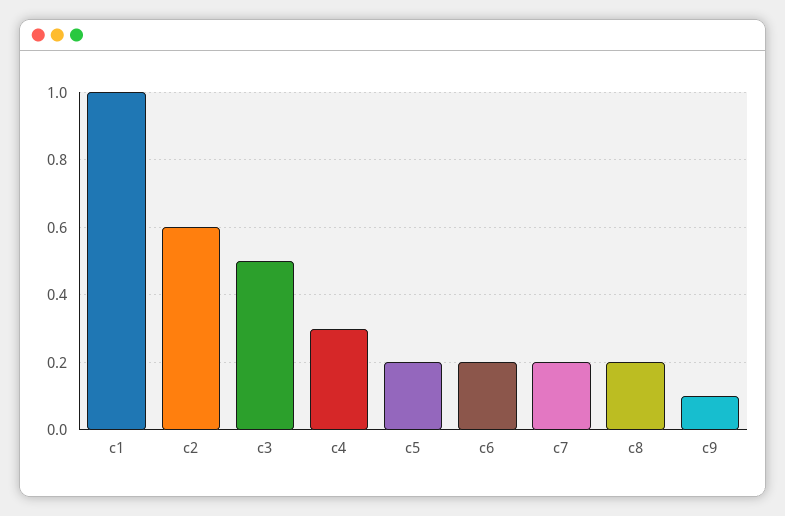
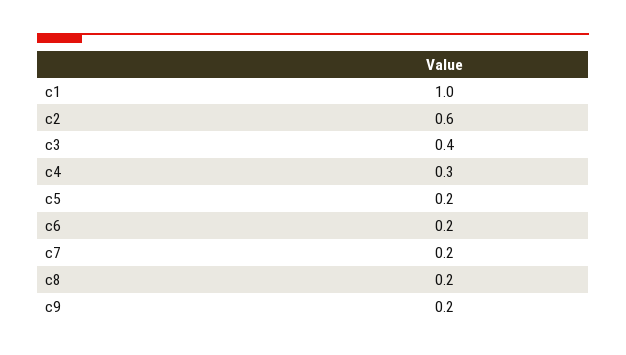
  {
    "c1": 1,
    "c2": 0.6,
-   "c3": 0.5,
+   "c3": 0.4,
    "c4": 0.3,
    "c5": 0.2,
    "c6": 0.2,
    "c7": 0.2,
    "c8": 0.2,
-   "c9": 0.1
+   "c9": 0.2
  }

